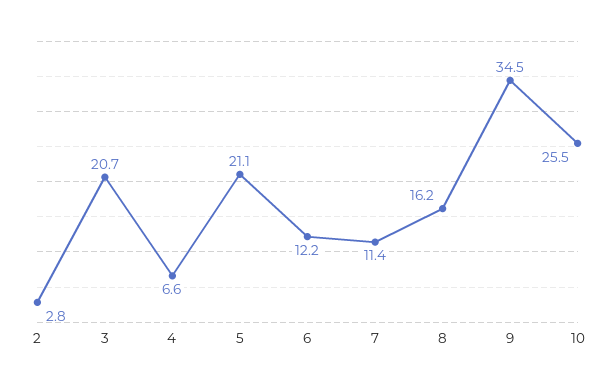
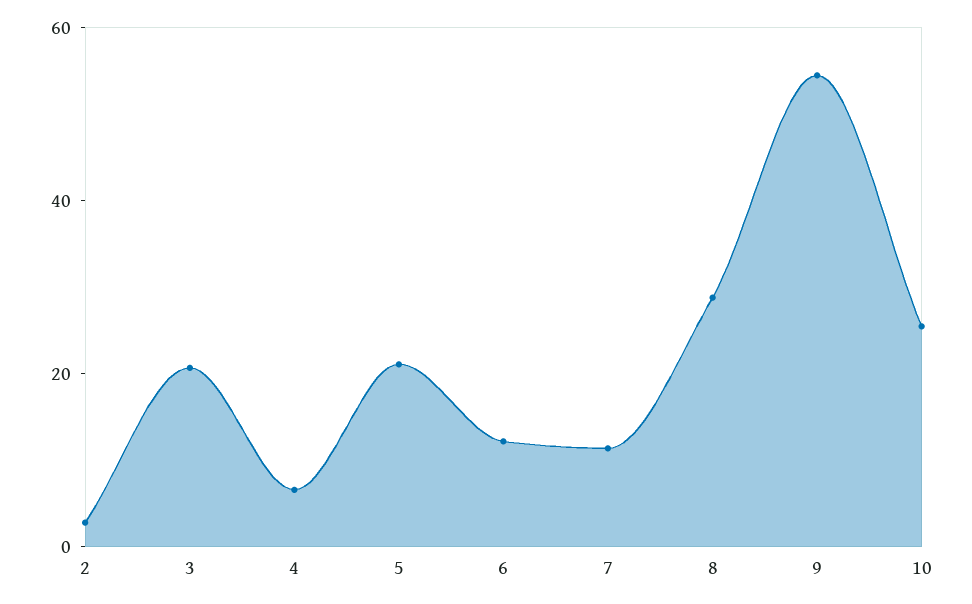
  {
    "2": 2.8,
    "3": 20.7,
    "4": 6.6,
    "5": 21.1,
    "6": 12.2,
    "7": 11.4,
-   "8": 16.2,
+   "8": 30,
-   "9": 34.5,
+   "9": 55,
    "10": 25.5
  }

